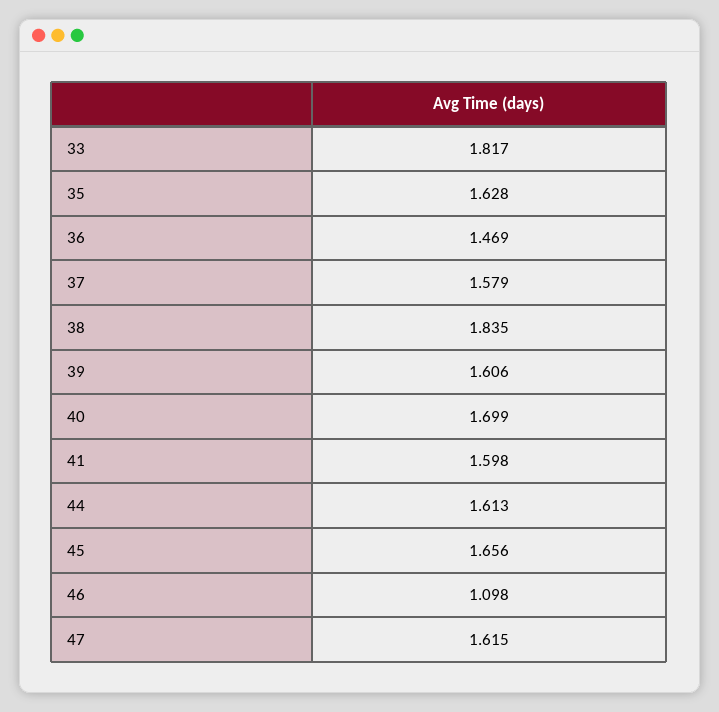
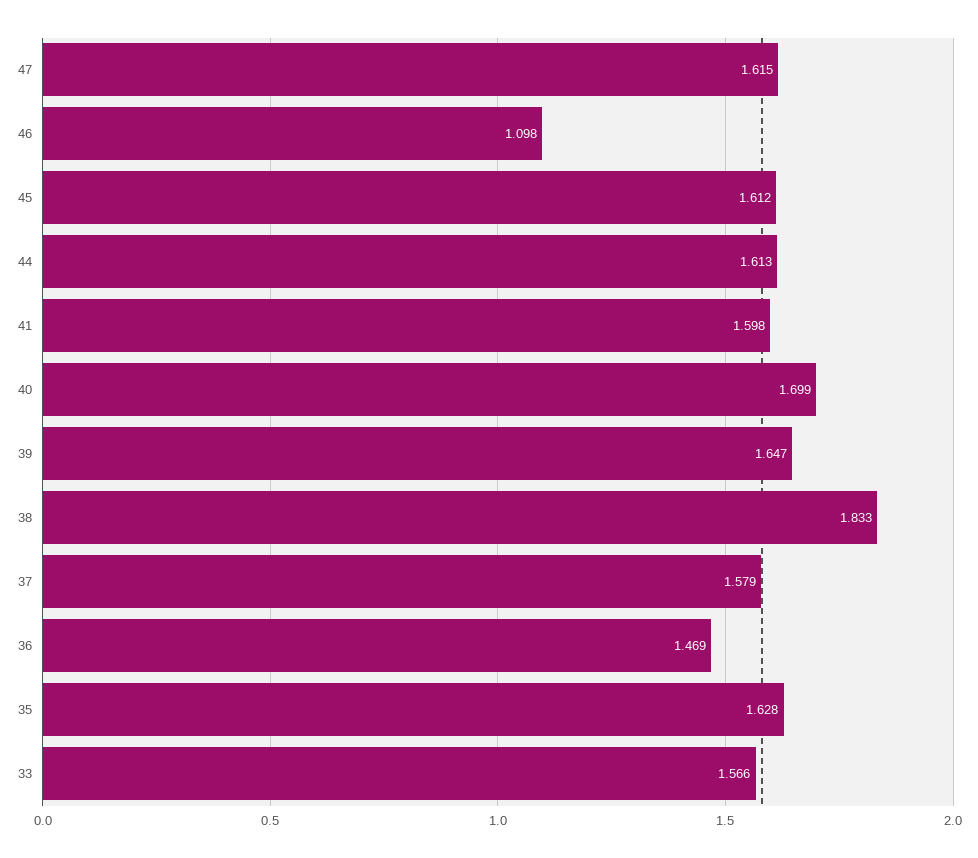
  {
-   "33": 1.817,
+   "33": 1.566,
    "35": 1.628,
    "36": 1.469,
    "37": 1.579,
-   "38": 1.835,
+   "38": 1.833,
-   "39": 1.606,
+   "39": 1.647,
    "40": 1.699,
    "41": 1.598,
    "44": 1.613,
-   "45": 1.656,
+   "45": 1.612,
    "46": 1.098,
    "47": 1.615
  }

